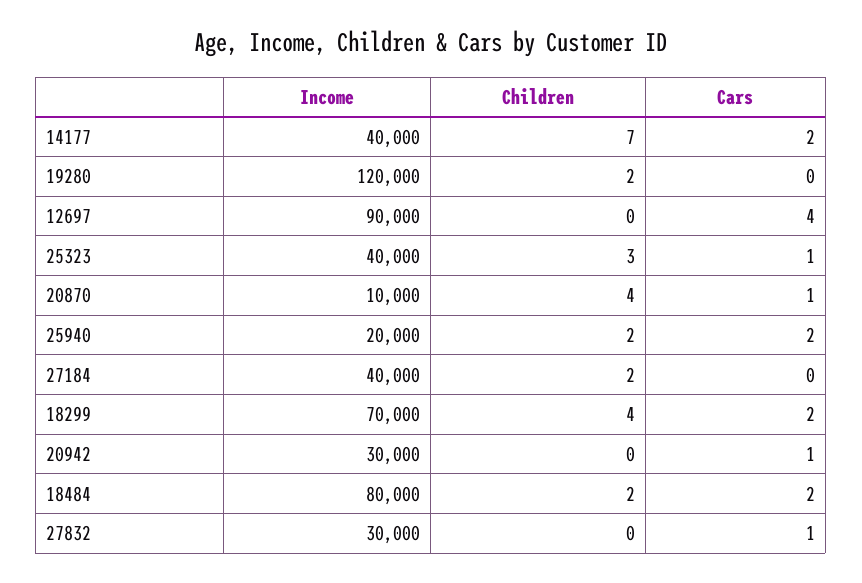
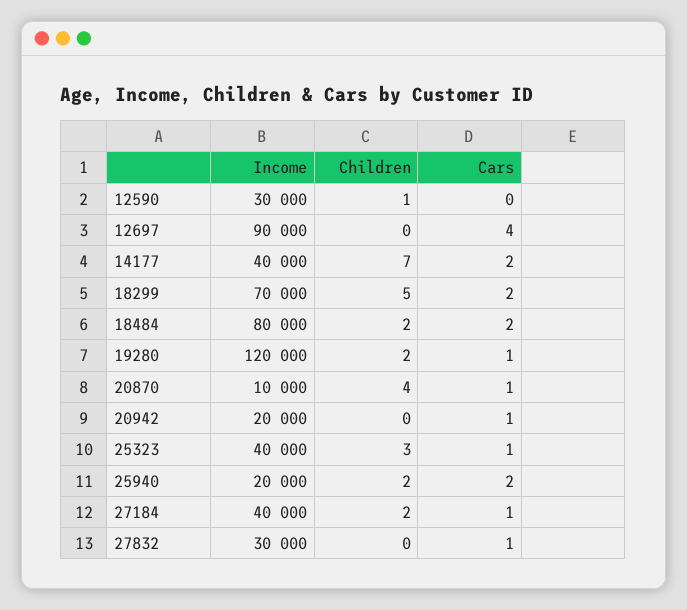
  {
    "Income": {
      "14177": 40000,
      "19280": 120000,
      "12697": 90000,
      "25323": 40000,
      "20870": 10000,
      "25940": 20000,
      "27184": 40000,
      "18299": 70000,
-     "20942": 30000,
+     "20942": 20000,
      "18484": 80000,
-     "27832": 30000
+     "27832": 30000,
+     "12590": 30000
    },
    "Children": {
      "14177": 7,
      "19280": 2,
      "12697": 0,
      "25323": 3,
      "20870": 4,
      "25940": 2,
      "27184": 2,
-     "18299": 4,
+     "18299": 5,
      "20942": 0,
      "18484": 2,
-     "27832": 0
+     "27832": 0,
+     "12590": 1
    },
    "Cars": {
      "14177": 2,
-     "19280": 0,
+     "19280": 1,
      "12697": 4,
      "25323": 1,
      "20870": 1,
      "25940": 2,
-     "27184": 0,
+     "27184": 1,
      "18299": 2,
      "20942": 1,
      "18484": 2,
-     "27832": 1
+     "27832": 1,
+     "12590": 0
    }
  }

